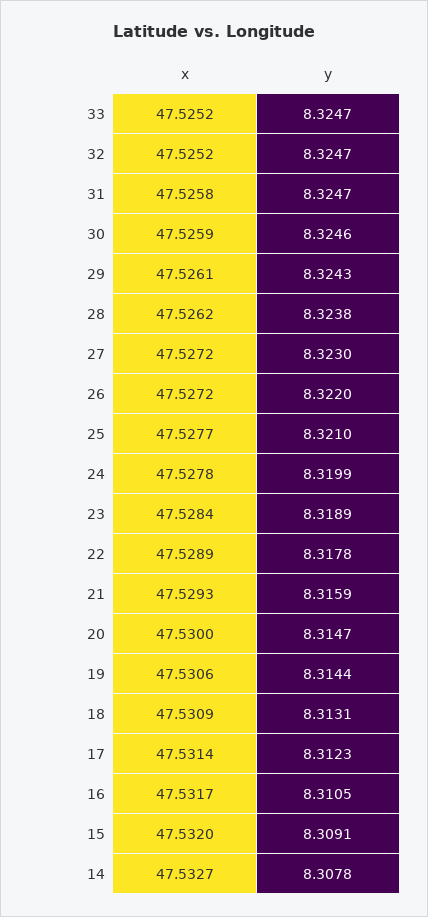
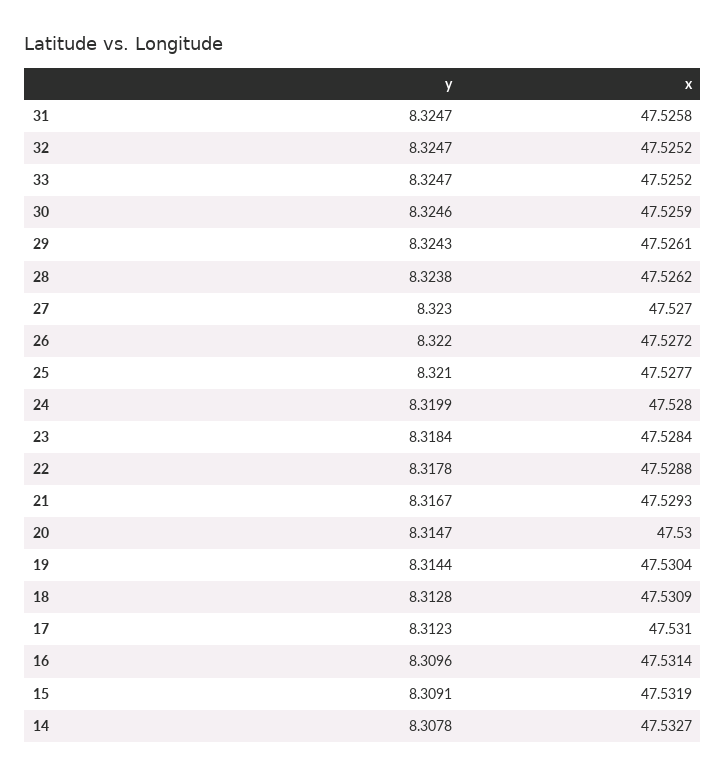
  {
    "x": {
      "33": 47.5252,
      "32": 47.5252,
      "31": 47.5258,
      "30": 47.5259,
      "29": 47.5261,
      "28": 47.5262,
-     "27": 47.5272,
+     "27": 47.527,
      "26": 47.5272,
      "25": 47.5277,
-     "24": 47.5278,
+     "24": 47.528,
      "23": 47.5284,
-     "22": 47.5289,
+     "22": 47.5288,
      "21": 47.5293,
      "20": 47.53,
-     "19": 47.5306,
+     "19": 47.5304,
      "18": 47.5309,
-     "17": 47.5314,
+     "17": 47.531,
-     "16": 47.5317,
+     "16": 47.5314,
-     "15": 47.532,
+     "15": 47.5319,
      "14": 47.5327
    },
    "y": {
      "33": 8.3247,
      "32": 8.3247,
      "31": 8.3247,
      "30": 8.3246,
      "29": 8.3243,
      "28": 8.3238,
      "27": 8.323,
      "26": 8.322,
      "25": 8.321,
      "24": 8.3199,
-     "23": 8.3189,
+     "23": 8.3184,
      "22": 8.3178,
-     "21": 8.3159,
+     "21": 8.3167,
      "20": 8.3147,
      "19": 8.3144,
-     "18": 8.3131,
+     "18": 8.3128,
      "17": 8.3123,
-     "16": 8.3105,
+     "16": 8.3096,
      "15": 8.3091,
      "14": 8.3078
    }
  }

